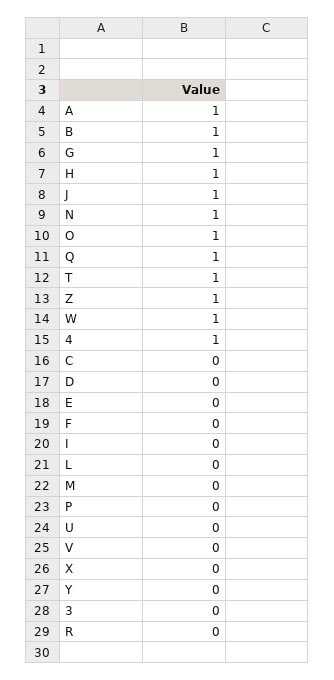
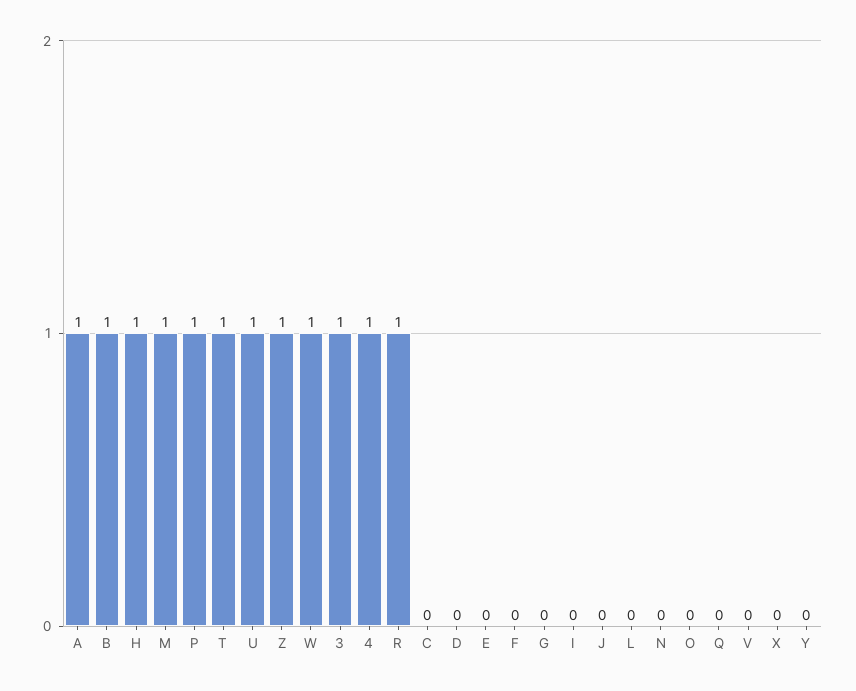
  {
    "A": 1,
    "B": 1,
-   "G": 1,
+   "G": 0,
    "H": 1,
-   "J": 1,
+   "J": 0,
-   "N": 1,
+   "N": 0,
-   "O": 1,
+   "O": 0,
-   "Q": 1,
+   "Q": 0,
    "T": 1,
    "Z": 1,
    "W": 1,
    "4": 1,
    "C": 0,
    "D": 0,
    "E": 0,
    "F": 0,
    "I": 0,
    "L": 0,
-   "M": 0,
+   "M": 1,
-   "P": 0,
+   "P": 1,
-   "U": 0,
+   "U": 1,
    "V": 0,
    "X": 0,
    "Y": 0,
-   "3": 0,
+   "3": 1,
-   "R": 0
+   "R": 1
  }

